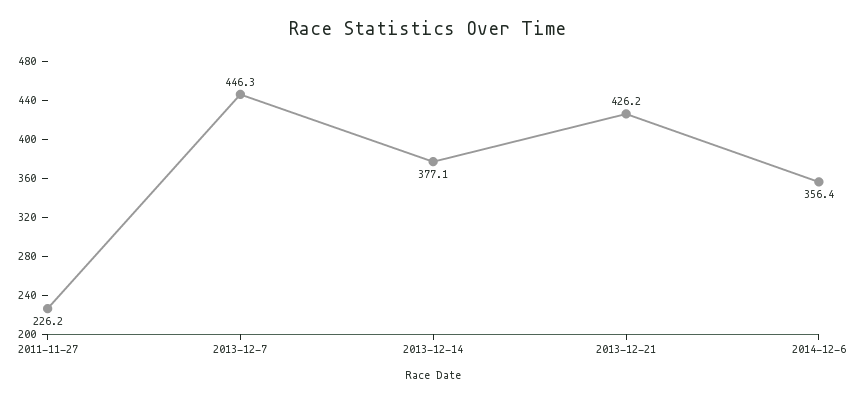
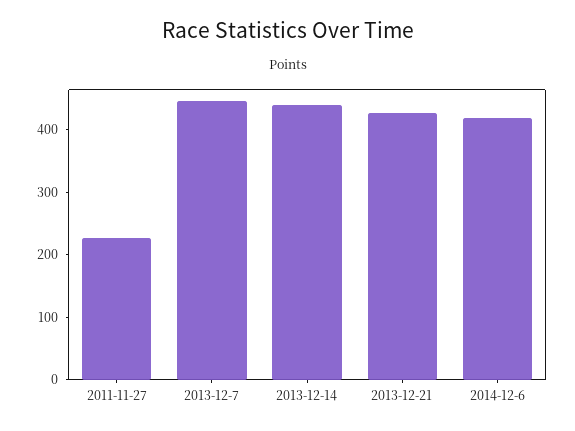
  {
    "2011-11-27": 226.2,
    "2013-12-7": 446.3,
-   "2013-12-14": 377.1,
+   "2013-12-14": 440,
    "2013-12-21": 426.2,
-   "2014-12-6": 356.4
+   "2014-12-6": 420
  }

